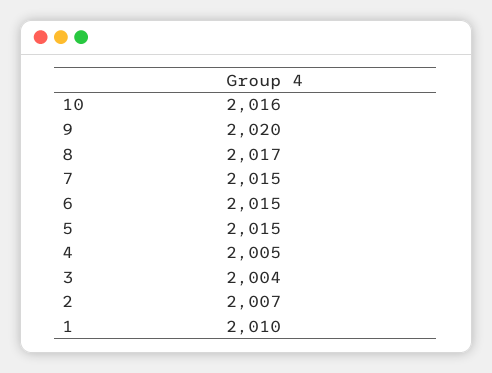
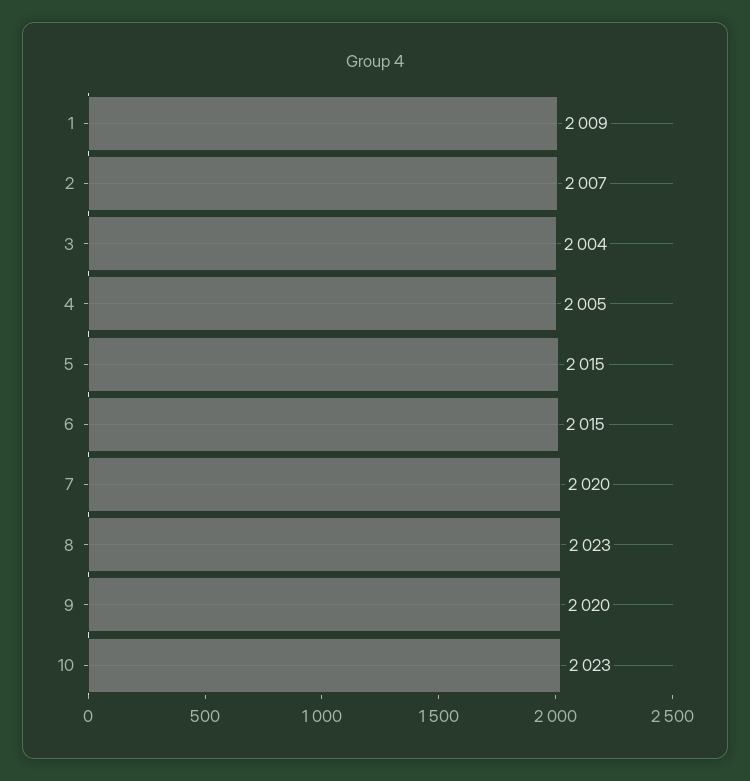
  {
-   "10": 2016,
+   "10": 2023,
    "9": 2020,
-   "8": 2017,
+   "8": 2023,
-   "7": 2015,
+   "7": 2020,
    "6": 2015,
    "5": 2015,
    "4": 2005,
    "3": 2004,
    "2": 2007,
-   "1": 2010
+   "1": 2009
  }

